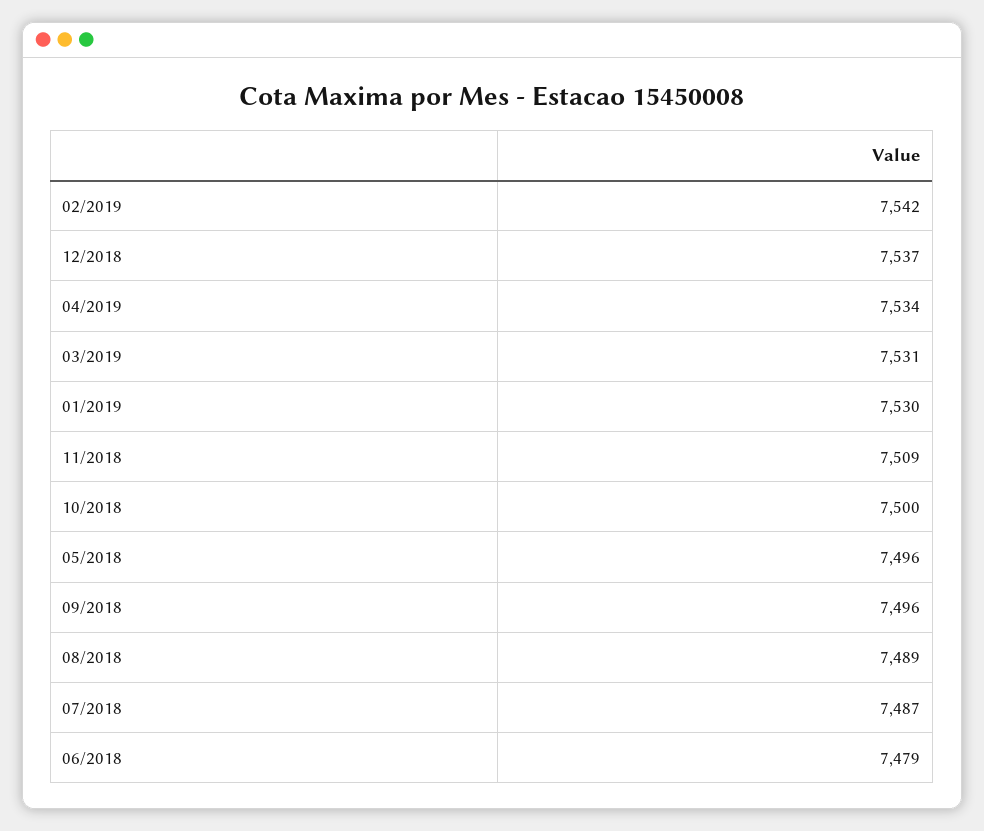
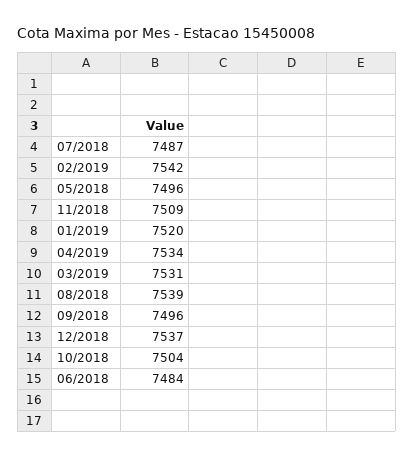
  {
    "02/2019": 7542,
    "12/2018": 7537,
    "04/2019": 7534,
    "03/2019": 7531,
-   "01/2019": 7530,
+   "01/2019": 7520,
    "11/2018": 7509,
-   "10/2018": 7500,
+   "10/2018": 7504,
    "05/2018": 7496,
    "09/2018": 7496,
-   "08/2018": 7489,
+   "08/2018": 7539,
    "07/2018": 7487,
-   "06/2018": 7479
+   "06/2018": 7484
  }

